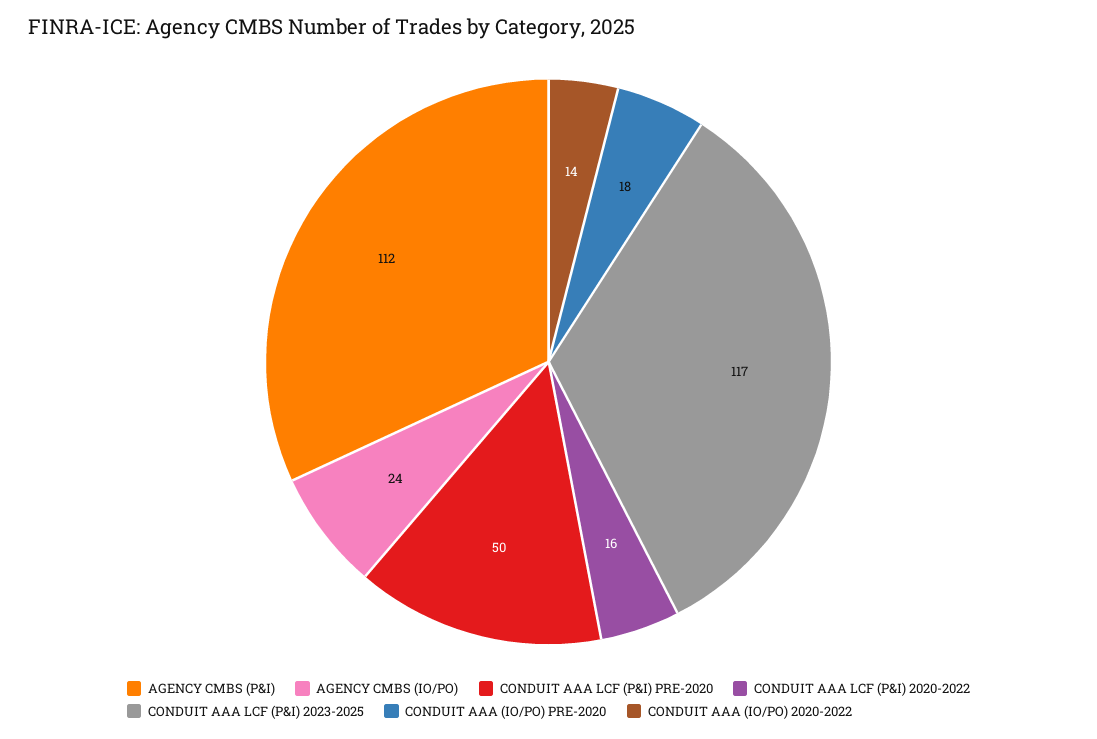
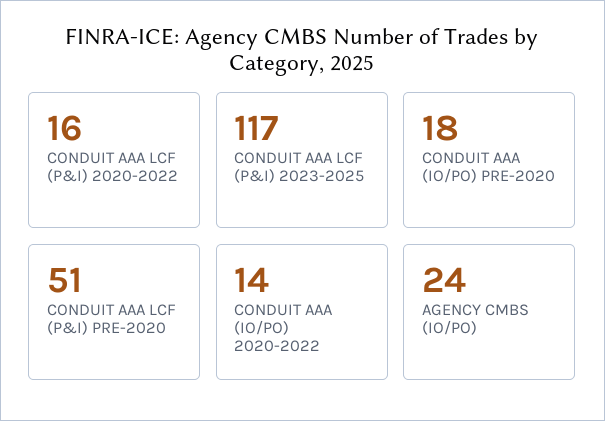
  {
-   "AGENCY CMBS (P&I)": 112,
    "AGENCY CMBS (IO/PO)": 24,
-   "CONDUIT AAA LCF (P&I) PRE-2020": 50,
+   "CONDUIT AAA LCF (P&I) PRE-2020": 51,
    "CONDUIT AAA LCF (P&I) 2020-2022": 16,
    "CONDUIT AAA LCF (P&I) 2023-2025": 117,
    "CONDUIT AAA (IO/PO) PRE-2020": 18,
    "CONDUIT AAA (IO/PO) 2020-2022": 14
  }

